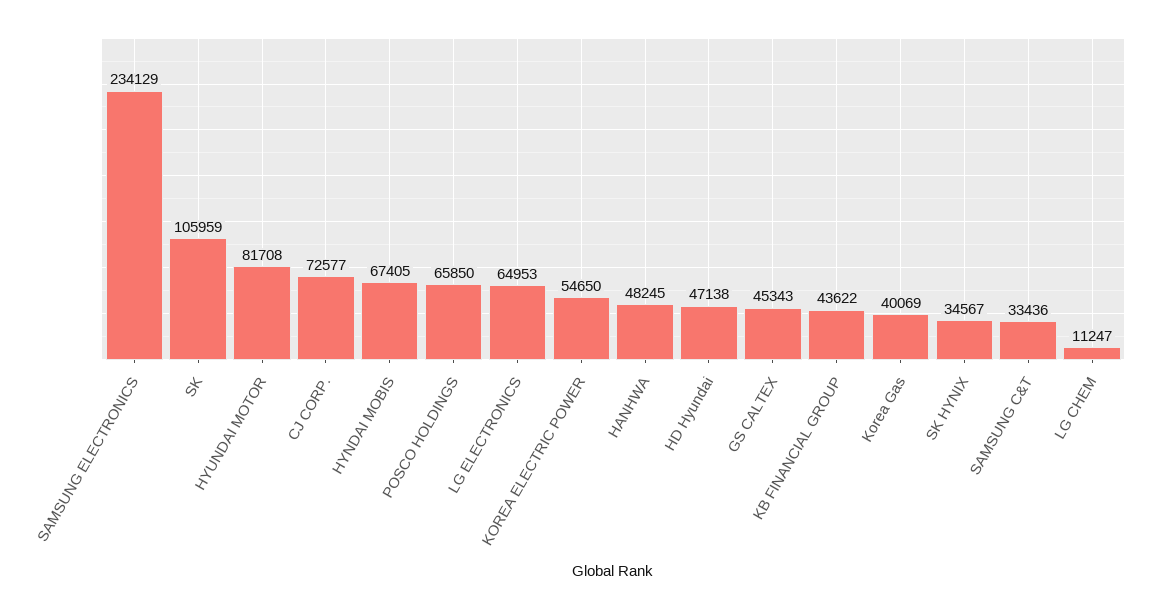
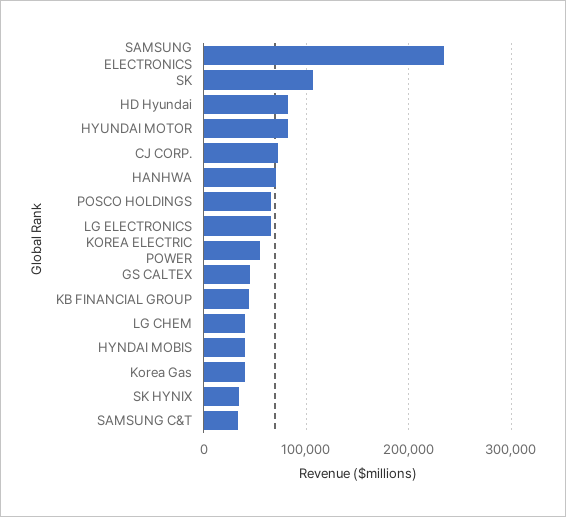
  {
    "SAMSUNG ELECTRONICS": 234129,
    "SK": 105959,
    "HYUNDAI MOTOR": 81708,
    "CJ CORP.": 72577,
-   "HYNDAI MOBIS": 67405,
+   "HYNDAI MOBIS": 40000,
    "POSCO HOLDINGS": 65850,
    "LG ELECTRONICS": 64953,
    "KOREA ELECTRIC POWER": 54650,
-   "HANHWA": 48245,
+   "HANHWA": 70000,
-   "HD Hyundai": 47138,
+   "HD Hyundai": 80000,
    "GS CALTEX": 45343,
    "KB FINANCIAL GROUP": 43622,
    "Korea Gas": 40069,
    "SK HYNIX": 34567,
    "SAMSUNG C&T": 33436,
-   "LG CHEM": 11247
+   "LG CHEM": 40000
  }

